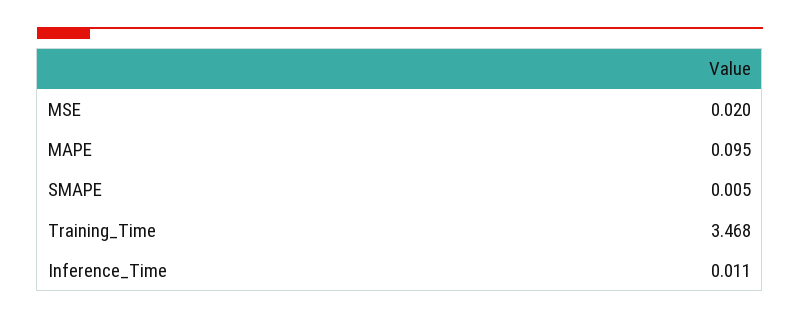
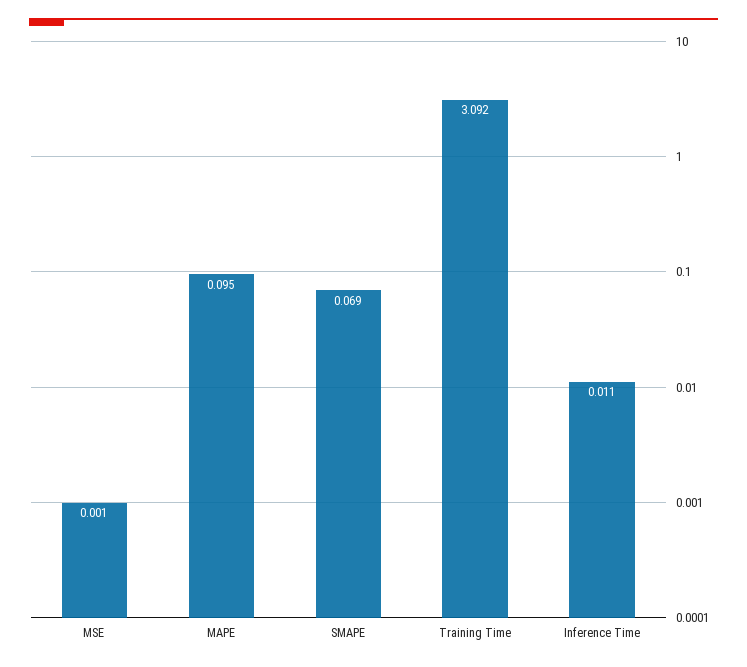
  {
-   "MSE": 0.02,
+   "MSE": 0.001,
    "MAPE": 0.095,
-   "SMAPE": 0.005,
+   "SMAPE": 0.069,
-   "Training_Time": 3.468,
+   "Training_Time": 3.092,
    "Inference_Time": 0.011
  }

